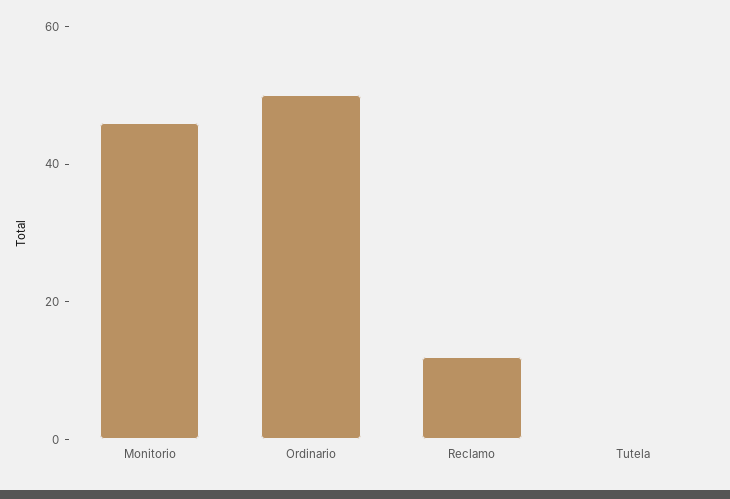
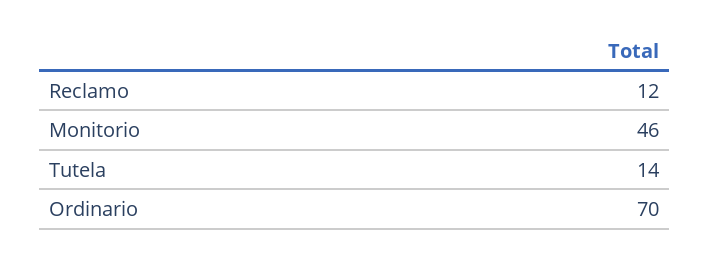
  {
    "Monitorio": 46,
-   "Ordinario": 50,
+   "Ordinario": 70,
    "Reclamo": 12,
-   "Tutela": 0
+   "Tutela": 14
  }

